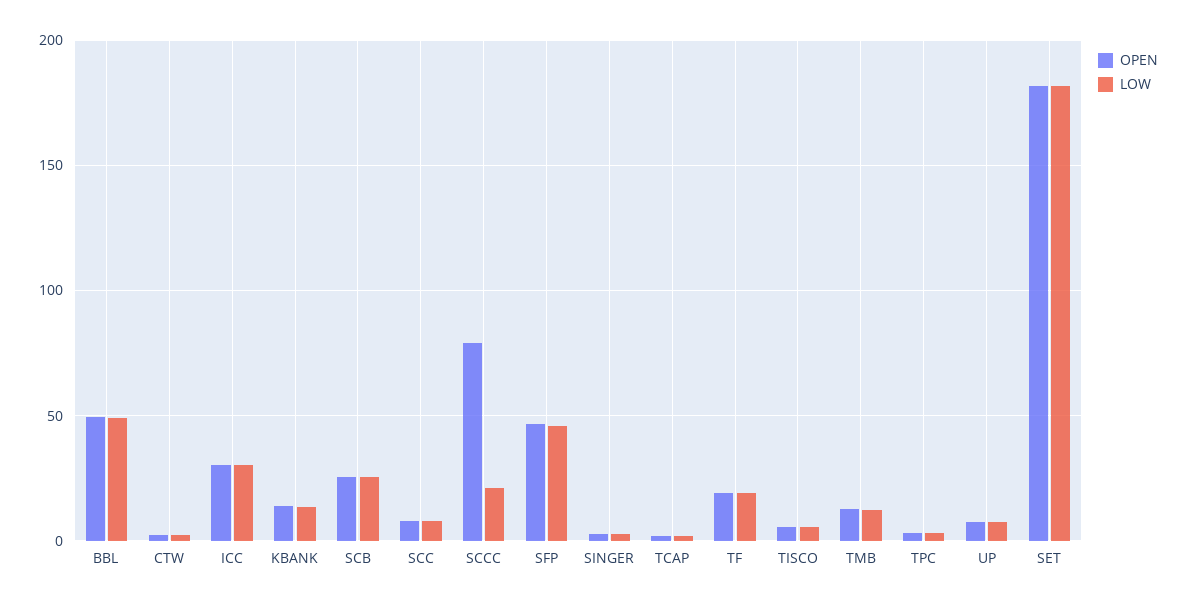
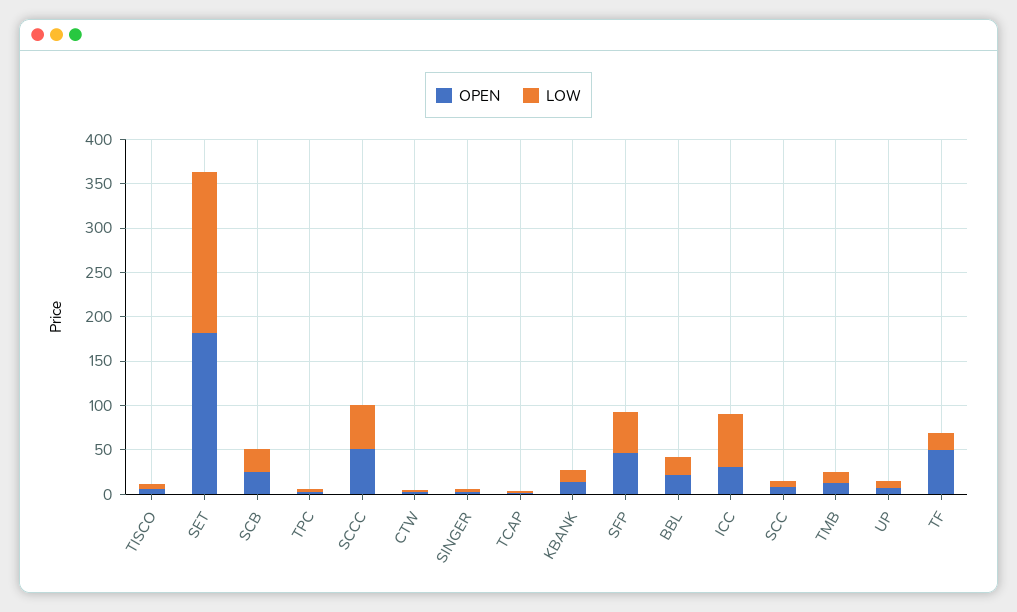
  {
    "OPEN": {
-     "BBL": 50,
+     "BBL": 20,
      "CTW": 5,
      "ICC": 30,
      "KBANK": 15,
      "SCB": 25,
      "SCC": 10,
-     "SCCC": 80,
+     "SCCC": 50,
      "SFP": 45,
      "SINGER": 5,
      "TCAP": 0,
-     "TF": 20,
+     "TF": 50,
      "TISCO": 5,
      "TMB": 15,
      "TPC": 5,
      "UP": 10,
      "SET": 180
    },
    "LOW": {
-     "BBL": 50,
+     "BBL": 20,
      "CTW": 5,
-     "ICC": 30,
+     "ICC": 60,
      "KBANK": 15,
      "SCB": 25,
      "SCC": 10,
-     "SCCC": 20,
+     "SCCC": 50,
      "SFP": 45,
      "SINGER": 5,
      "TCAP": 0,
      "TF": 20,
      "TISCO": 5,
      "TMB": 10,
      "TPC": 5,
      "UP": 5,
      "SET": 180
    }
  }

